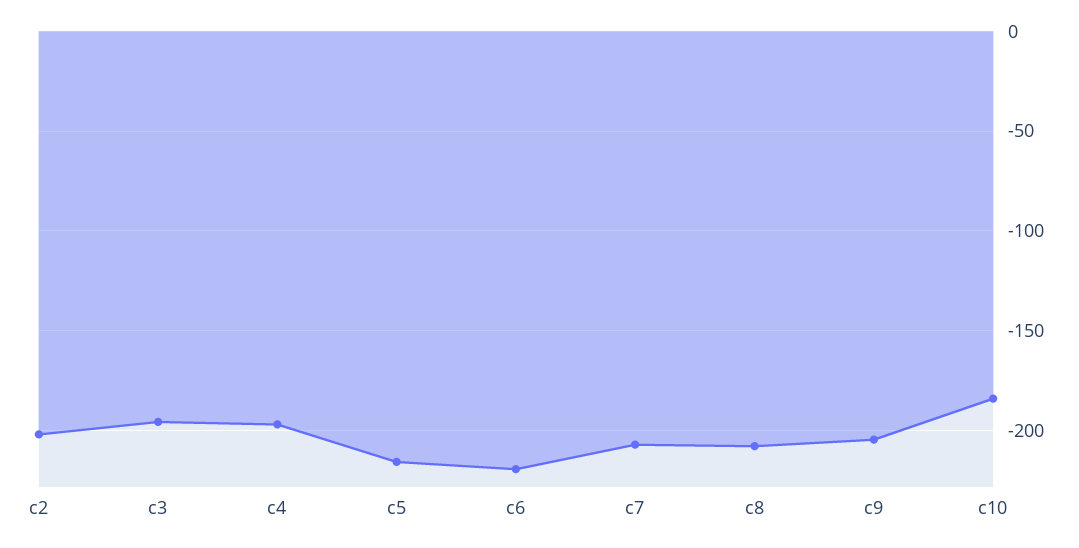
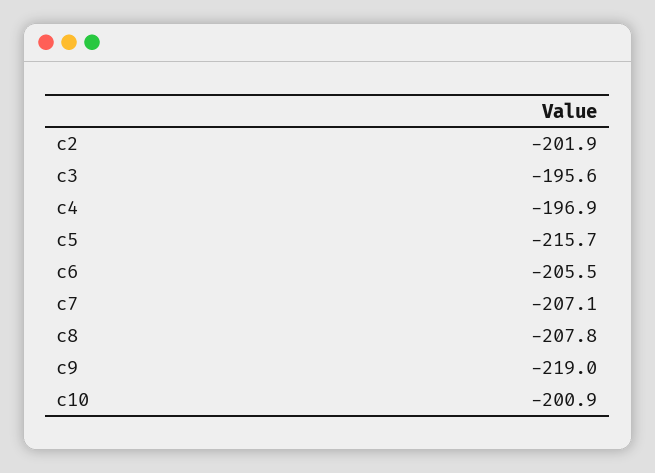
  {
    "c2": -201.9,
    "c3": -195.6,
    "c4": -196.9,
    "c5": -215.7,
-   "c6": -220,
+   "c6": -205.5,
    "c7": -207.1,
    "c8": -207.8,
-   "c9": -205,
+   "c9": -219,
-   "c10": -185
+   "c10": -200.9
  }

